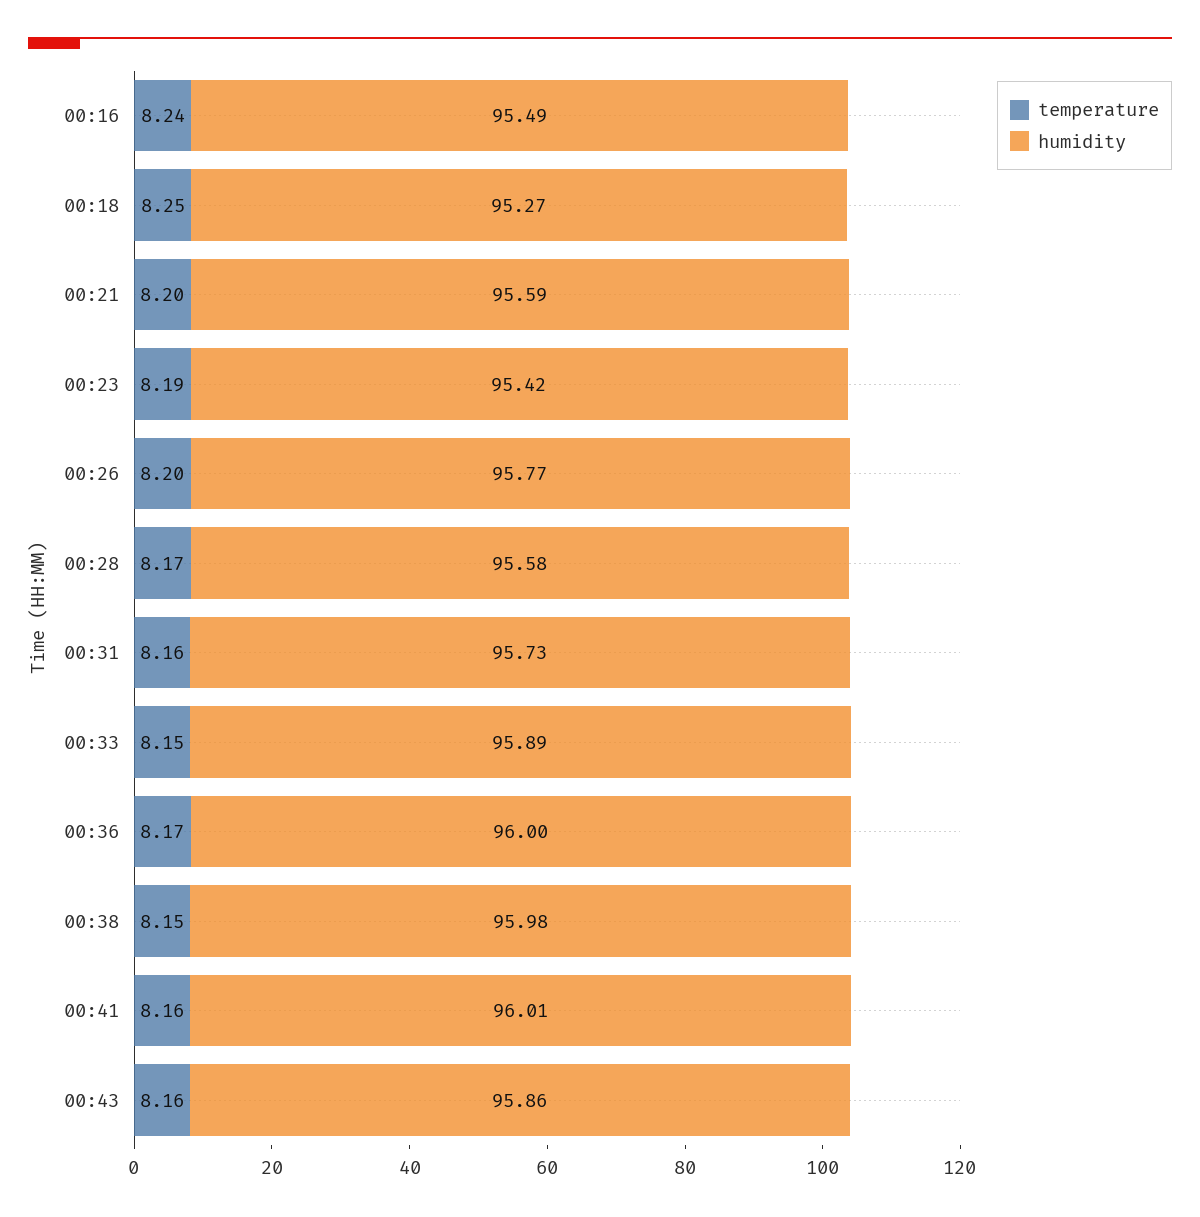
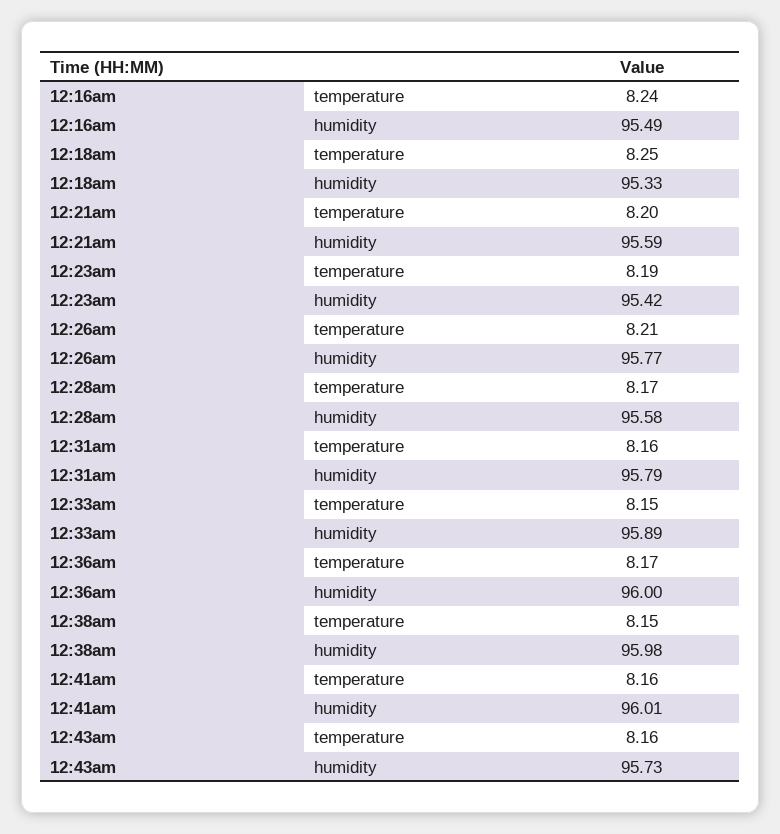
  {
    "temperature": {
      "00:16": 8.24,
      "00:18": 8.25,
      "00:21": 8.2,
      "00:23": 8.19,
-     "00:26": 8.2,
+     "00:26": 8.21,
      "00:28": 8.17,
      "00:31": 8.16,
      "00:33": 8.15,
      "00:36": 8.17,
      "00:38": 8.15,
      "00:41": 8.16,
      "00:43": 8.16
    },
    "humidity": {
      "00:16": 95.49,
-     "00:18": 95.27,
+     "00:18": 95.33,
      "00:21": 95.59,
      "00:23": 95.42,
      "00:26": 95.77,
      "00:28": 95.58,
-     "00:31": 95.73,
+     "00:31": 95.79,
      "00:33": 95.89,
      "00:36": 96,
      "00:38": 95.98,
      "00:41": 96.01,
-     "00:43": 95.86
+     "00:43": 95.73
    }
  }

